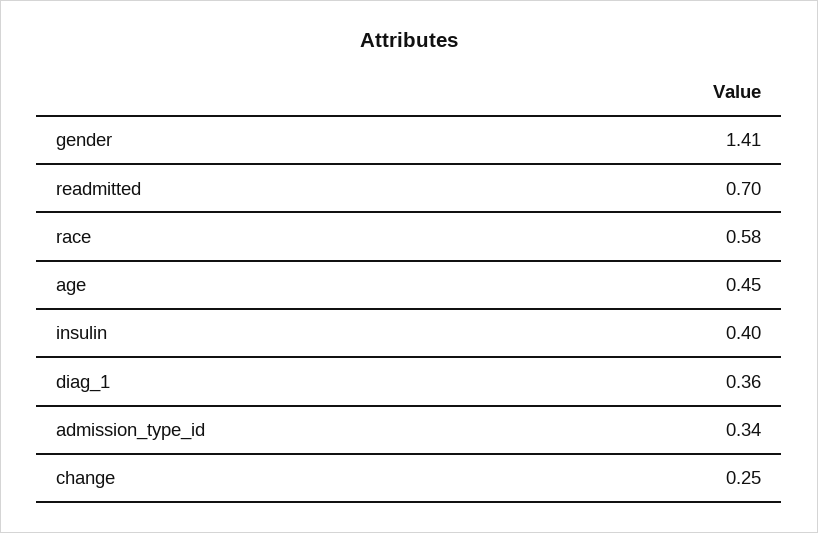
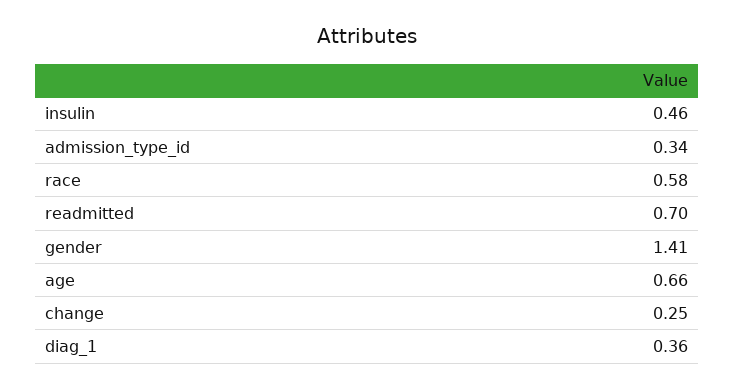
  {
    "gender": 1.41,
    "readmitted": 0.7,
    "race": 0.58,
-   "age": 0.45,
+   "age": 0.66,
-   "insulin": 0.4,
+   "insulin": 0.46,
    "diag_1": 0.36,
    "admission_type_id": 0.34,
    "change": 0.25
  }

